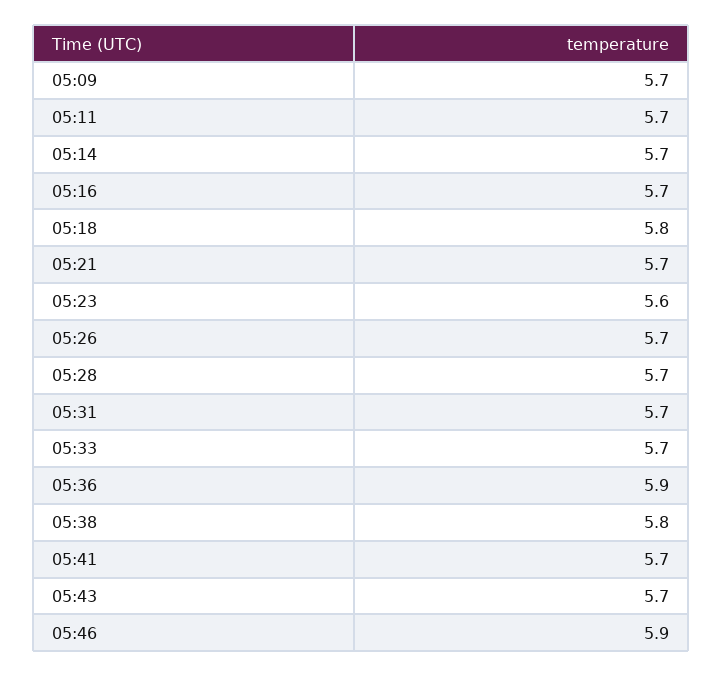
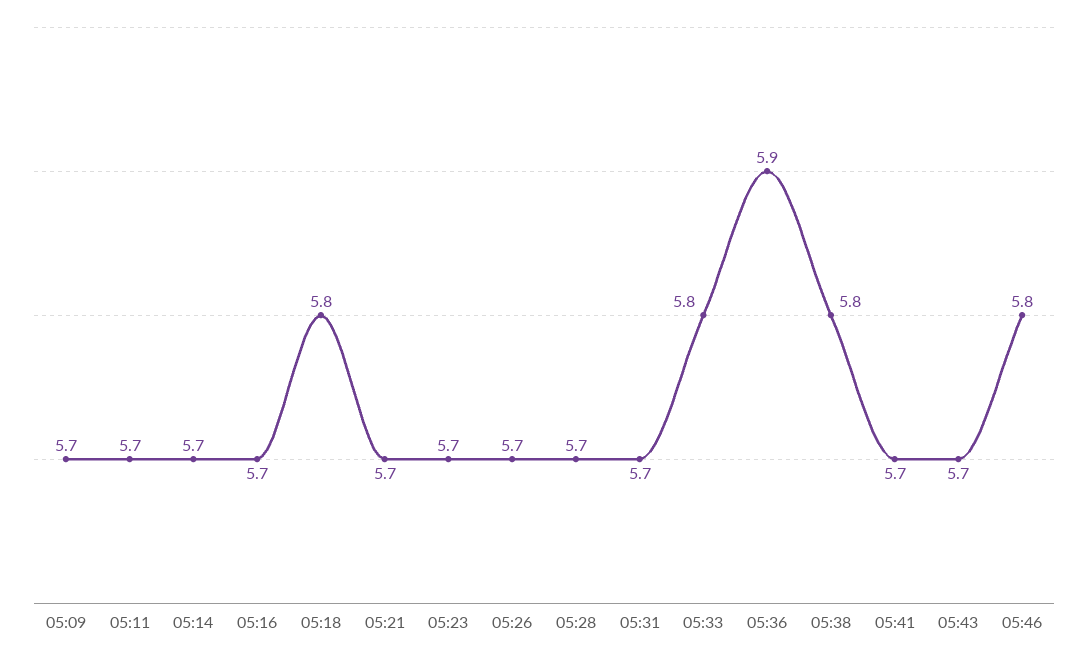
  {
    "05:09": 5.7,
    "05:11": 5.7,
    "05:14": 5.7,
    "05:16": 5.7,
    "05:18": 5.8,
    "05:21": 5.7,
-   "05:23": 5.6,
+   "05:23": 5.7,
    "05:26": 5.7,
    "05:28": 5.7,
    "05:31": 5.7,
-   "05:33": 5.7,
+   "05:33": 5.8,
    "05:36": 5.9,
    "05:38": 5.8,
    "05:41": 5.7,
    "05:43": 5.7,
-   "05:46": 5.9
+   "05:46": 5.8
  }

